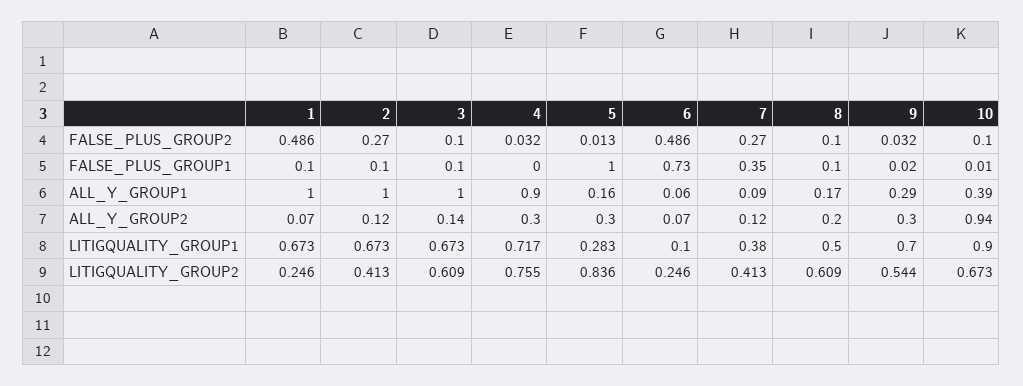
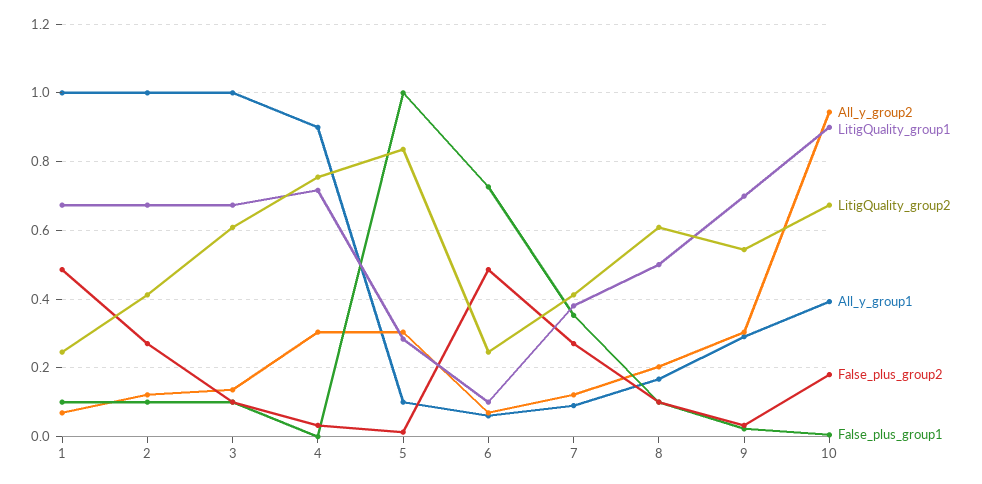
  {
    "FALSE_PLUS_GROUP2": {
      "1": 0.486,
      "2": 0.27,
      "3": 0.1,
      "4": 0.032,
      "5": 0.013,
      "6": 0.486,
      "7": 0.27,
      "8": 0.1,
      "9": 0.032,
-     "10": 0.1
+     "10": 0.18
    },
    "FALSE_PLUS_GROUP1": {
      "1": 0.1,
      "2": 0.1,
      "3": 0.1,
      "4": 0,
      "5": 1,
      "6": 0.73,
      "7": 0.35,
      "8": 0.1,
      "9": 0.02,
      "10": 0.01
    },
    "ALL_Y_GROUP1": {
      "1": 1,
      "2": 1,
      "3": 1,
      "4": 0.9,
-     "5": 0.16,
+     "5": 0.1,
      "6": 0.06,
      "7": 0.09,
      "8": 0.17,
      "9": 0.29,
      "10": 0.39
    },
    "ALL_Y_GROUP2": {
      "1": 0.07,
      "2": 0.12,
      "3": 0.14,
      "4": 0.3,
      "5": 0.3,
      "6": 0.07,
      "7": 0.12,
      "8": 0.2,
      "9": 0.3,
      "10": 0.94
    },
    "LITIGQUALITY_GROUP1": {
      "1": 0.673,
      "2": 0.673,
      "3": 0.673,
      "4": 0.717,
      "5": 0.283,
      "6": 0.1,
      "7": 0.38,
      "8": 0.5,
      "9": 0.7,
      "10": 0.9
    },
    "LITIGQUALITY_GROUP2": {
      "1": 0.246,
      "2": 0.413,
      "3": 0.609,
      "4": 0.755,
      "5": 0.836,
      "6": 0.246,
      "7": 0.413,
      "8": 0.609,
      "9": 0.544,
      "10": 0.673
    }
  }

